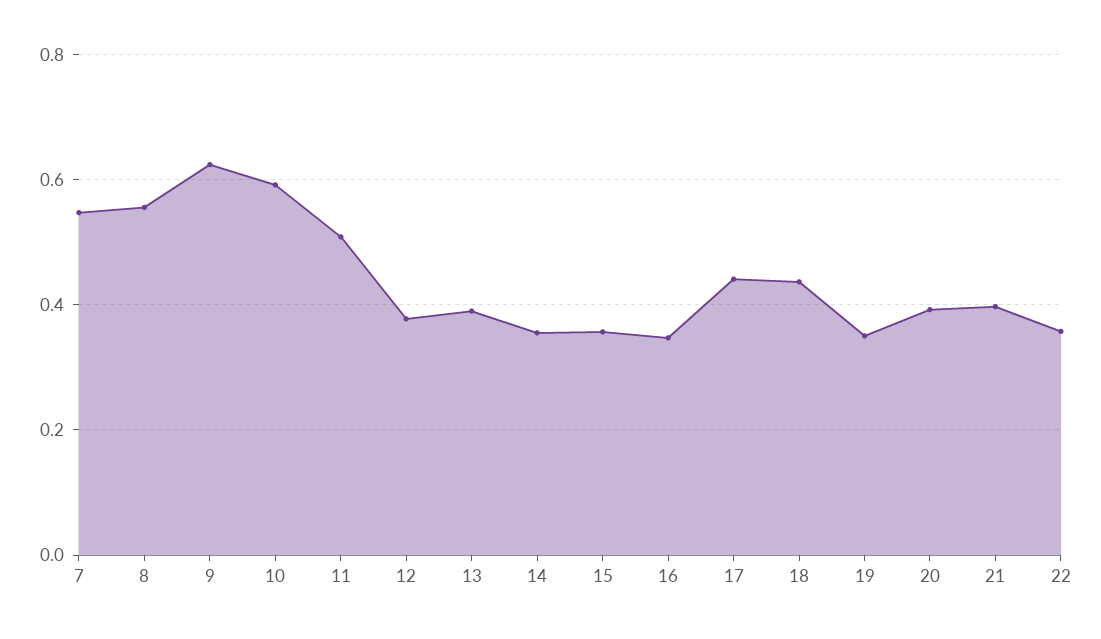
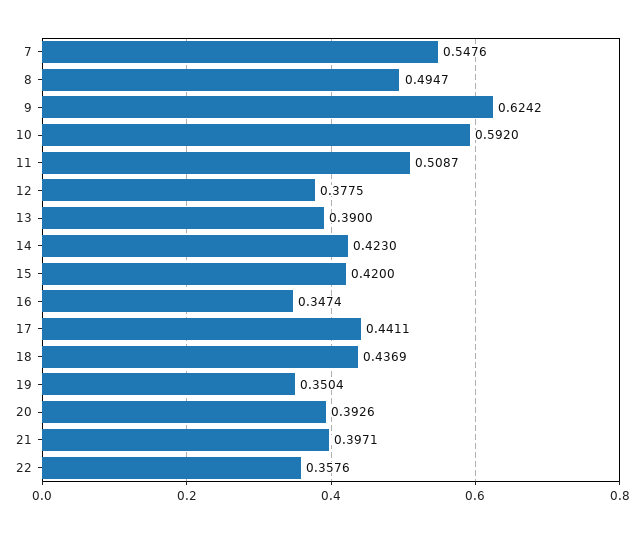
  {
    "7": 0.5476,
-   "8": 0.56,
+   "8": 0.4947,
    "9": 0.6242,
    "10": 0.592,
    "11": 0.5087,
    "12": 0.3775,
    "13": 0.39,
-   "14": 0.36,
+   "14": 0.423,
-   "15": 0.36,
+   "15": 0.42,
    "16": 0.3474,
    "17": 0.4411,
    "18": 0.4369,
    "19": 0.3504,
    "20": 0.3926,
    "21": 0.3971,
    "22": 0.3576
  }

